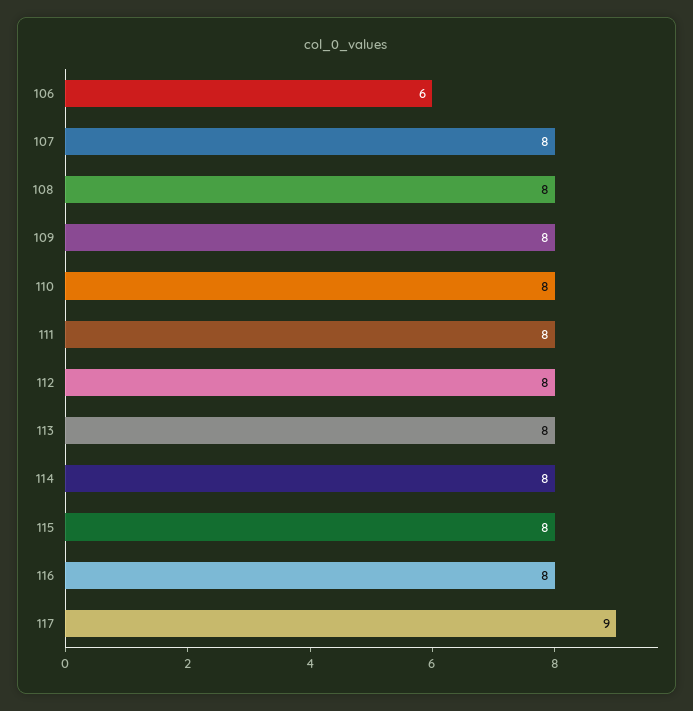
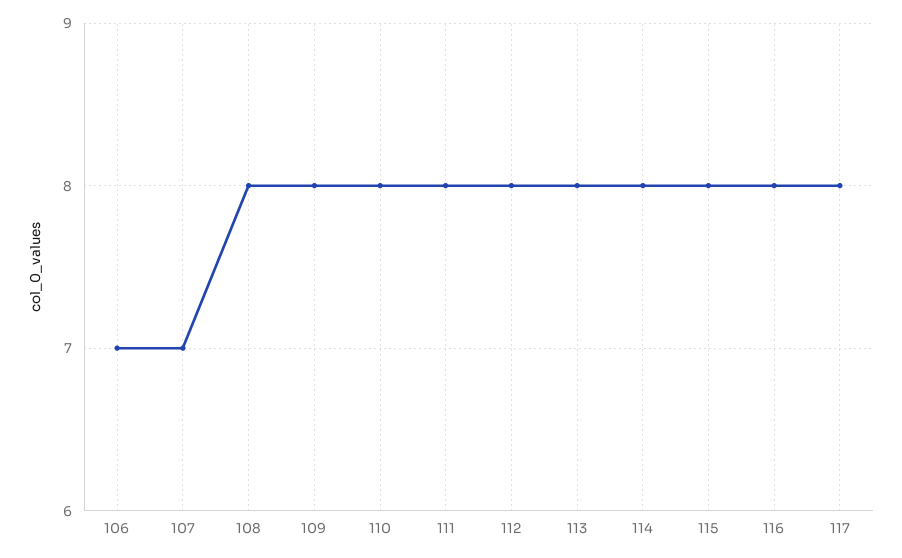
  {
-   "106": 6,
+   "106": 7,
-   "107": 8,
+   "107": 7,
    "108": 8,
    "109": 8,
    "110": 8,
    "111": 8,
    "112": 8,
    "113": 8,
    "114": 8,
    "115": 8,
    "116": 8,
-   "117": 9
+   "117": 8
  }

